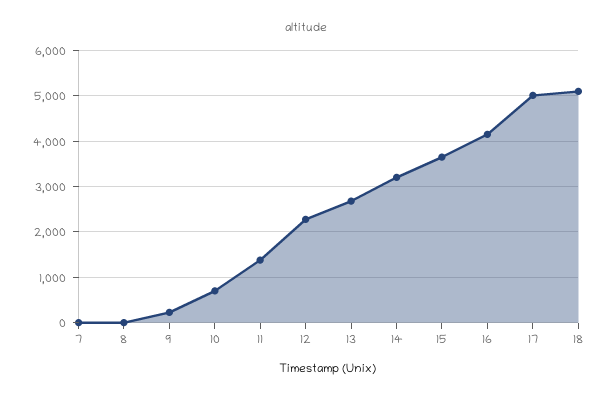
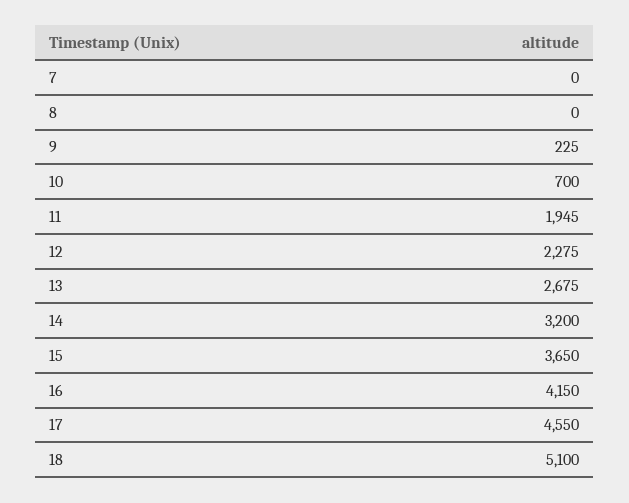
  {
    "7": 0,
    "8": 0,
    "9": 225,
    "10": 700,
-   "11": 1400,
+   "11": 1945,
    "12": 2275,
    "13": 2675,
    "14": 3200,
    "15": 3650,
    "16": 4150,
-   "17": 5000,
+   "17": 4550,
    "18": 5100
  }

